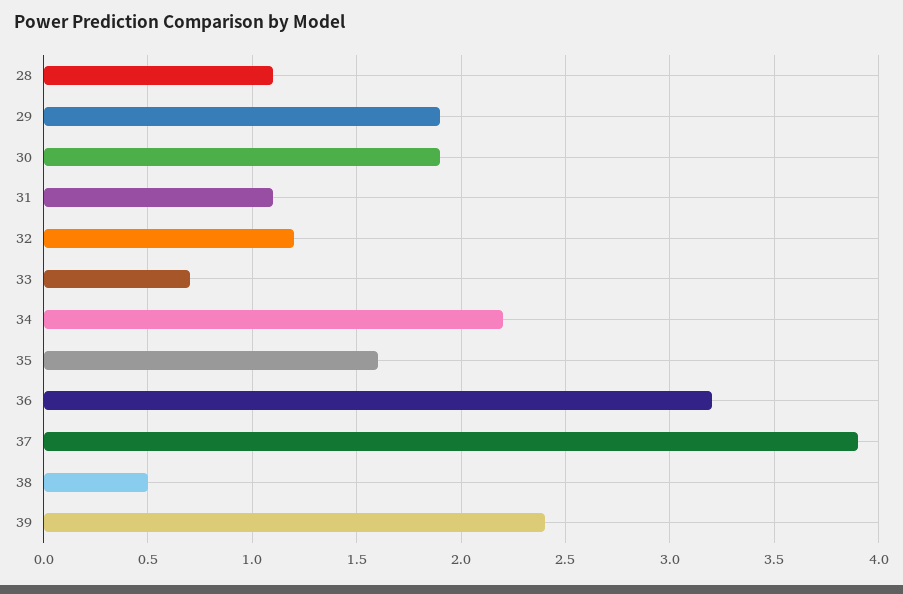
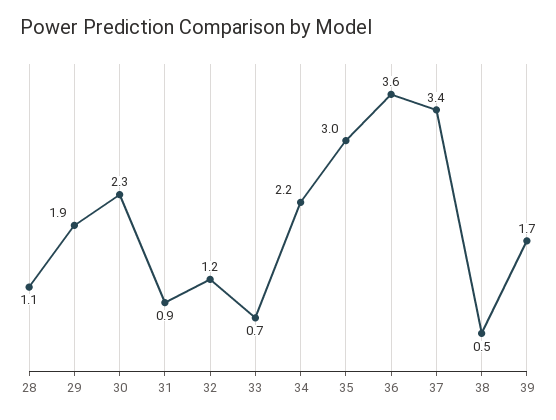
  {
    "28": 1.1,
    "29": 1.9,
-   "30": 1.9,
+   "30": 2.3,
-   "31": 1.1,
+   "31": 0.9,
    "32": 1.2,
    "33": 0.7,
    "34": 2.2,
-   "35": 1.6,
+   "35": 3,
-   "36": 3.2,
+   "36": 3.6,
-   "37": 3.9,
+   "37": 3.4,
    "38": 0.5,
-   "39": 2.4
+   "39": 1.7
  }

